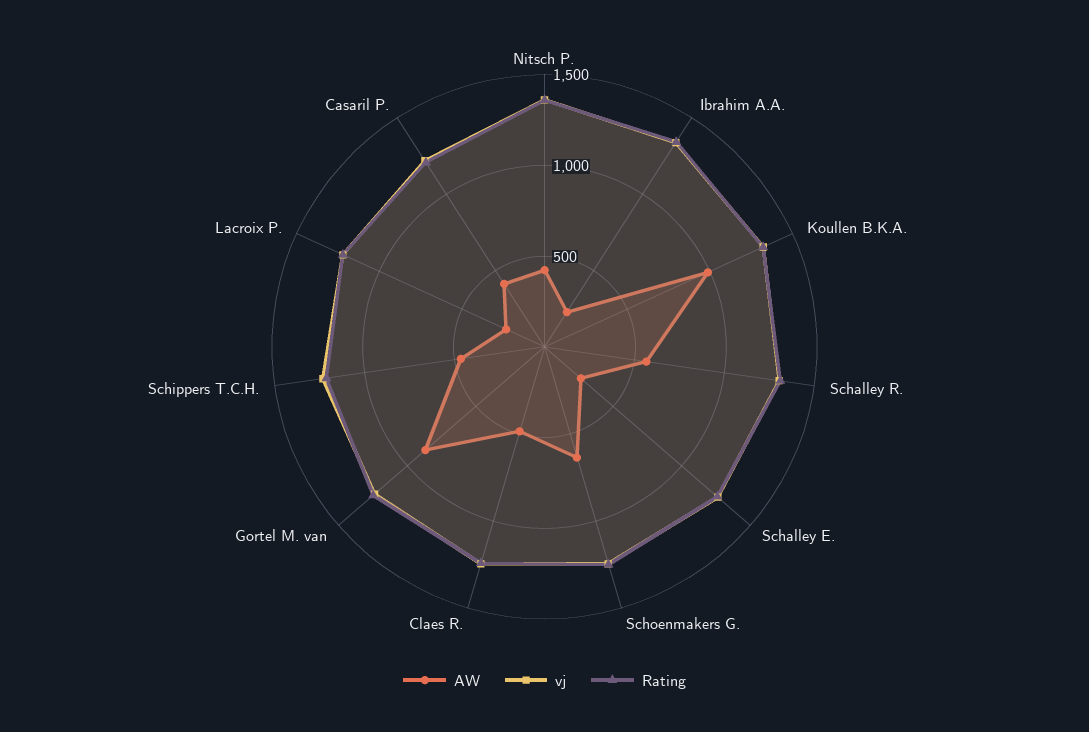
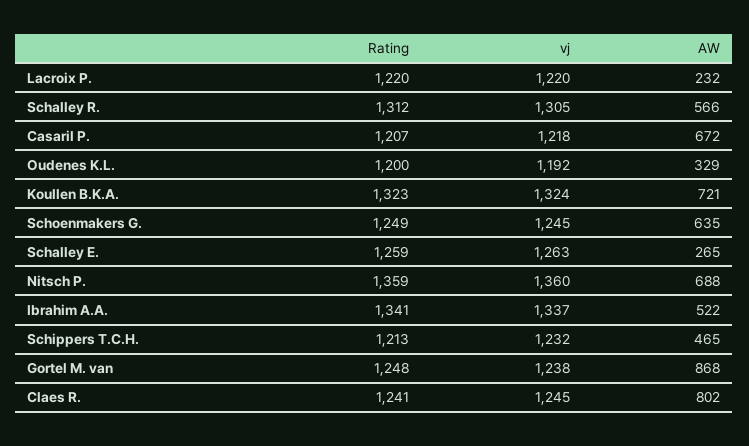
  {
    "AW": {
-     "Nitsch P.": 400,
+     "Nitsch P.": 688,
-     "Ibrahim A.A.": 200,
+     "Ibrahim A.A.": 522,
-     "Koullen B.K.A.": 1000,
+     "Koullen B.K.A.": 721,
      "Schalley R.": 566,
      "Schalley E.": 265,
      "Schoenmakers G.": 635,
-     "Claes R.": 500,
+     "Claes R.": 802,
      "Gortel M. van": 868,
      "Schippers T.C.H.": 465,
      "Lacroix P.": 232,
-     "Casaril P.": 400
+     "Casaril P.": 672,
+     "Oudenes K.L.": 329
    },
    "vj": {
      "Nitsch P.": 1360,
      "Ibrahim A.A.": 1337,
      "Koullen B.K.A.": 1324,
      "Schalley R.": 1305,
      "Schalley E.": 1263,
      "Schoenmakers G.": 1245,
      "Claes R.": 1245,
      "Gortel M. van": 1238,
      "Schippers T.C.H.": 1232,
      "Lacroix P.": 1220,
-     "Casaril P.": 1218
+     "Casaril P.": 1218,
+     "Oudenes K.L.": 1192
    },
    "Rating": {
      "Nitsch P.": 1359,
      "Ibrahim A.A.": 1341,
      "Koullen B.K.A.": 1323,
      "Schalley R.": 1312,
      "Schalley E.": 1259,
      "Schoenmakers G.": 1249,
      "Claes R.": 1241,
      "Gortel M. van": 1248,
      "Schippers T.C.H.": 1213,
      "Lacroix P.": 1220,
-     "Casaril P.": 1207
+     "Casaril P.": 1207,
+     "Oudenes K.L.": 1200
    }
  }

